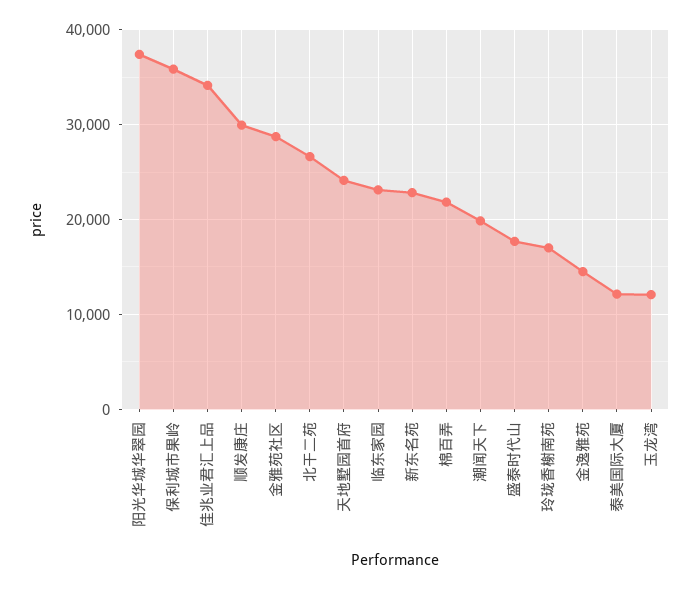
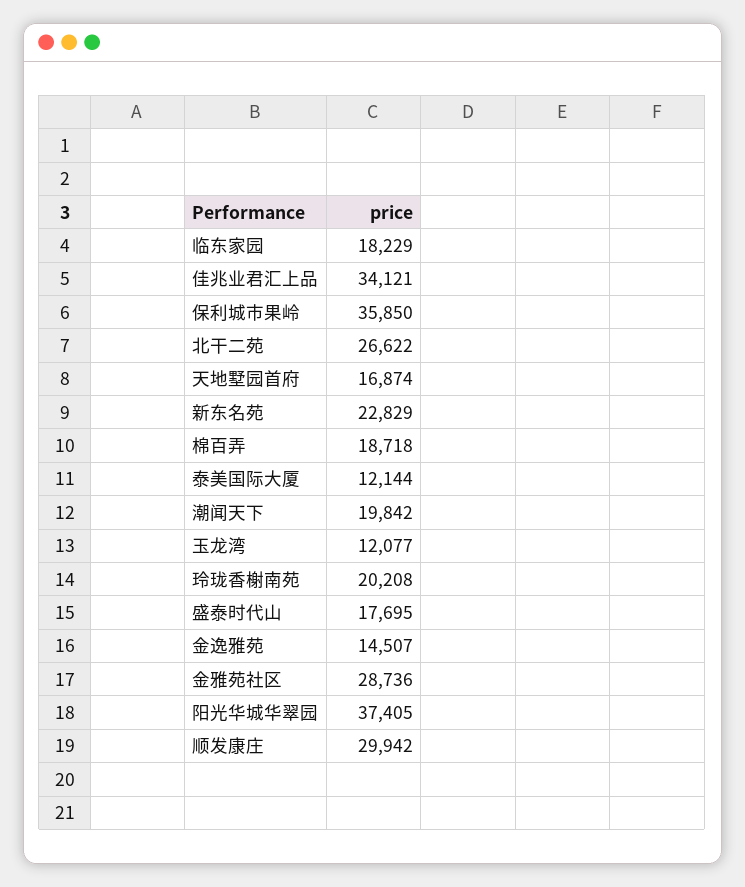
  {
    "阳光华城华翠园": 37405,
    "保利城市果岭": 35850,
    "佳兆业君汇上品": 34121,
    "顺发康庄": 29942,
    "金雅苑社区": 28736,
    "北干二苑": 26622,
-   "天地墅园首府": 24000,
+   "天地墅园首府": 16874,
-   "临东家园": 23000,
+   "临东家园": 18229,
    "新东名苑": 22829,
-   "棉百弄": 22000,
+   "棉百弄": 18718,
    "潮闻天下": 19842,
    "盛泰时代山": 17695,
-   "玲珑香榭南苑": 17000,
+   "玲珑香榭南苑": 20208,
    "金逸雅苑": 14507,
    "泰美国际大厦": 12144,
    "玉龙湾": 12077
  }

